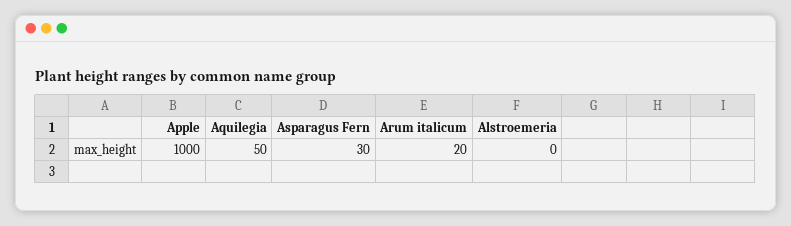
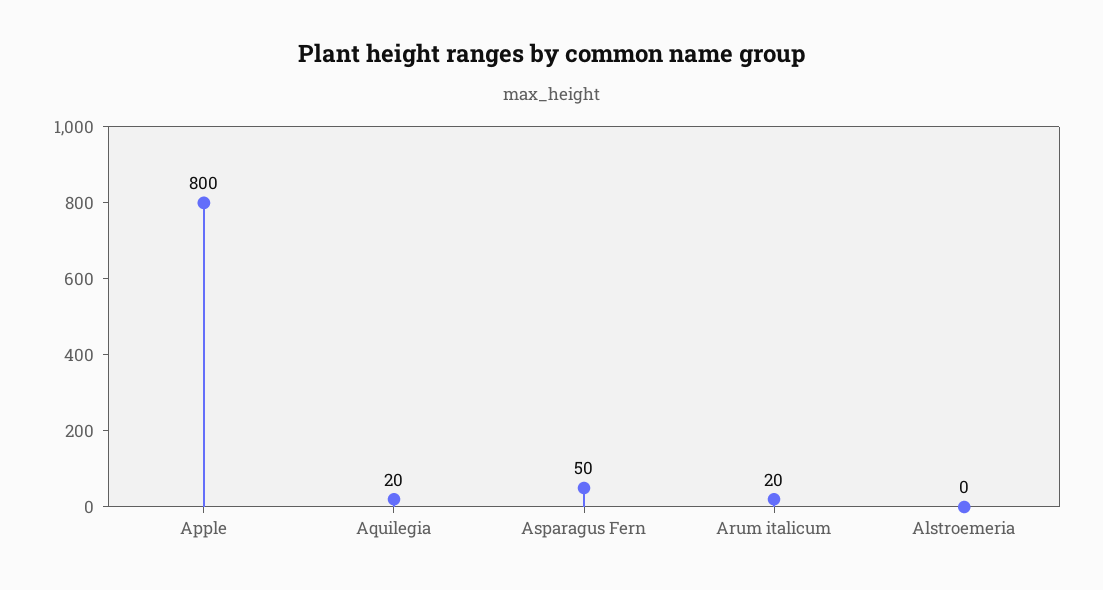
  {
-   "Apple": 1000,
+   "Apple": 800,
-   "Aquilegia": 50,
+   "Aquilegia": 20,
-   "Asparagus Fern": 30,
+   "Asparagus Fern": 50,
    "Arum italicum": 20,
    "Alstroemeria": 0
  }

